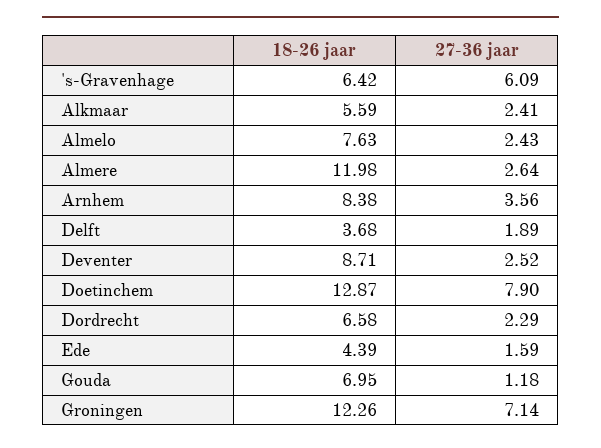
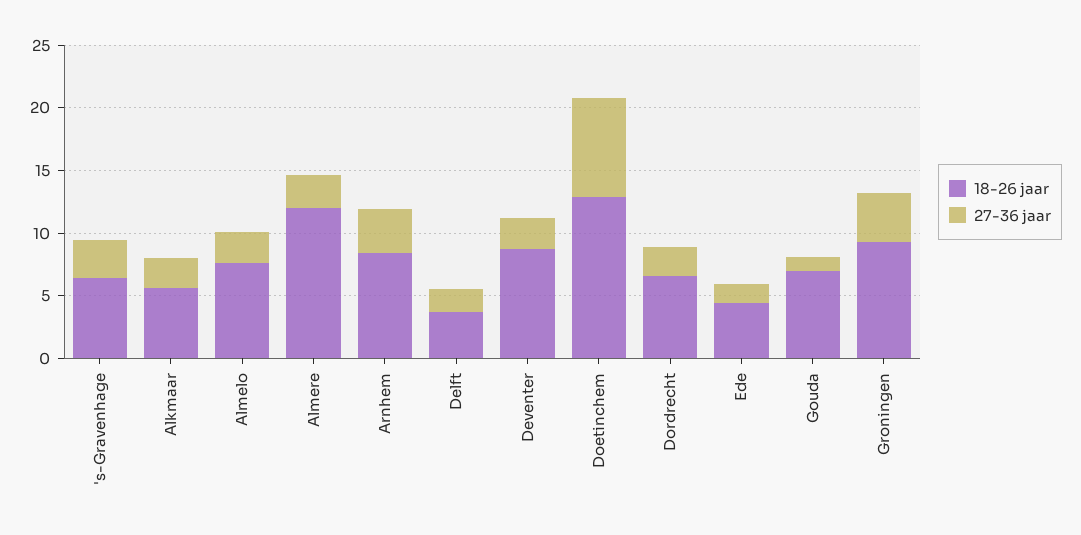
  {
    "18-26 jaar": {
      "'s-Gravenhage": 6.42,
      "Alkmaar": 5.59,
      "Almelo": 7.63,
      "Almere": 11.98,
      "Arnhem": 8.38,
      "Delft": 3.68,
      "Deventer": 8.71,
      "Doetinchem": 12.87,
      "Dordrecht": 6.58,
      "Ede": 4.39,
      "Gouda": 6.95,
-     "Groningen": 12.26
+     "Groningen": 9
    },
    "27-36 jaar": {
-     "'s-Gravenhage": 6.09,
+     "'s-Gravenhage": 3,
      "Alkmaar": 2.41,
      "Almelo": 2.43,
      "Almere": 2.64,
      "Arnhem": 3.56,
      "Delft": 1.89,
      "Deventer": 2.52,
      "Doetinchem": 7.9,
      "Dordrecht": 2.29,
      "Ede": 1.59,
      "Gouda": 1.18,
-     "Groningen": 7.14
+     "Groningen": 4
    }
  }

